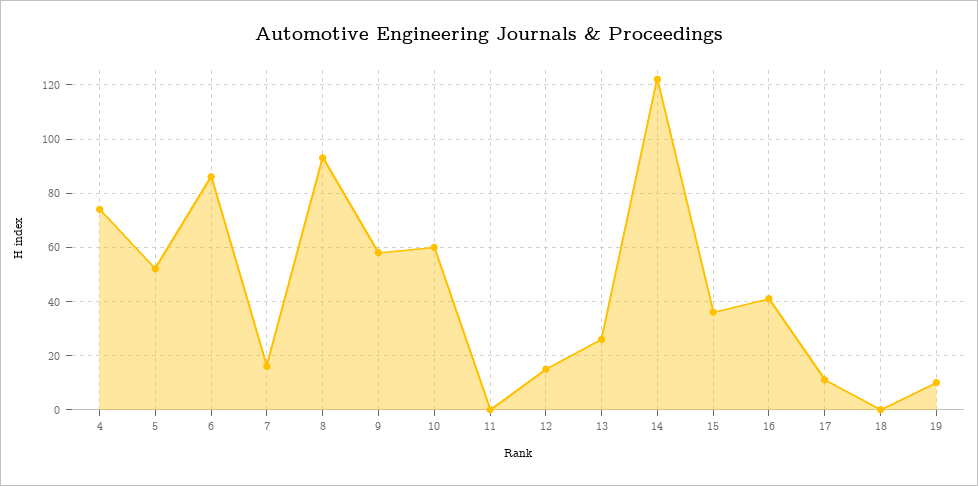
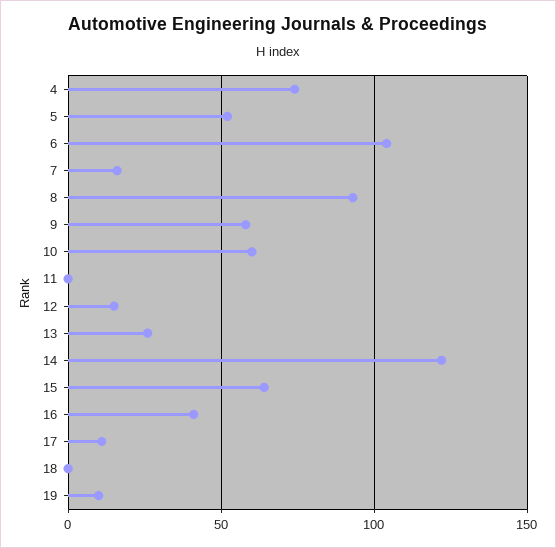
  {
    "4": 75,
    "5": 50,
-   "6": 85,
+   "6": 105,
    "7": 15,
    "8": 95,
    "9": 60,
    "10": 60,
    "11": 0,
    "12": 15,
    "13": 25,
    "14": 120,
-   "15": 35,
+   "15": 65,
    "16": 40,
    "17": 10,
    "18": 0,
    "19": 10
  }

